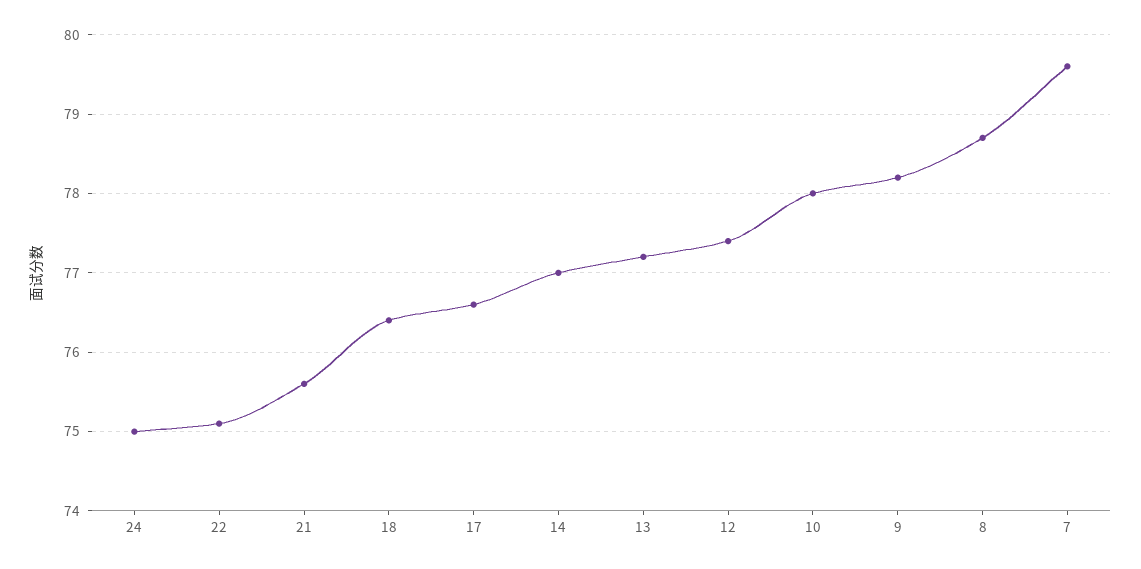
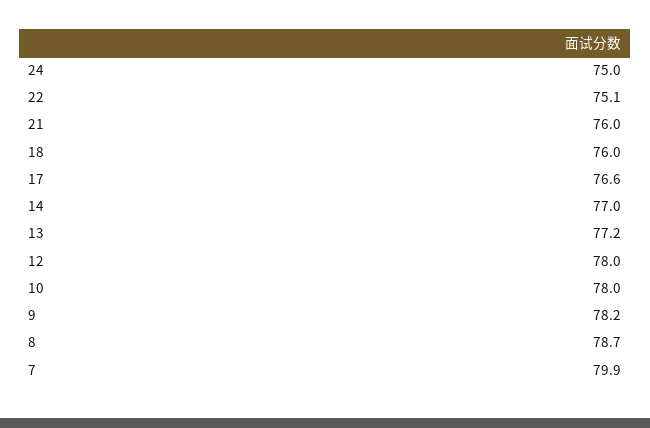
  {
    "24": 75,
    "22": 75.1,
-   "21": 75.6,
+   "21": 76,
-   "18": 76.4,
+   "18": 76,
    "17": 76.6,
    "14": 77,
    "13": 77.2,
-   "12": 77.4,
+   "12": 78,
    "10": 78,
    "9": 78.2,
    "8": 78.7,
-   "7": 79.6
+   "7": 79.9
  }

